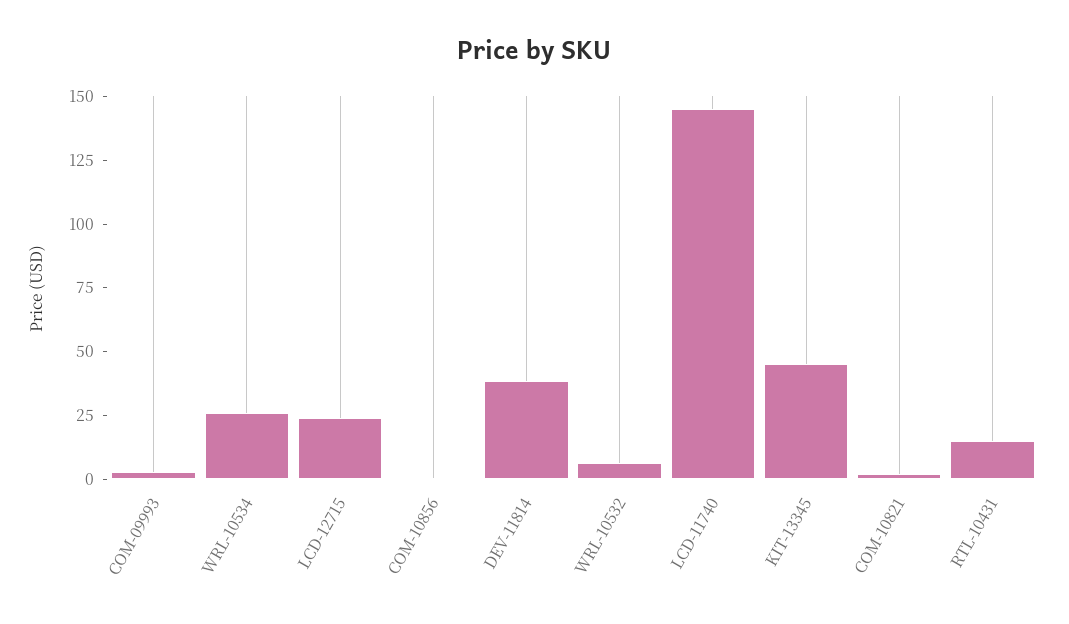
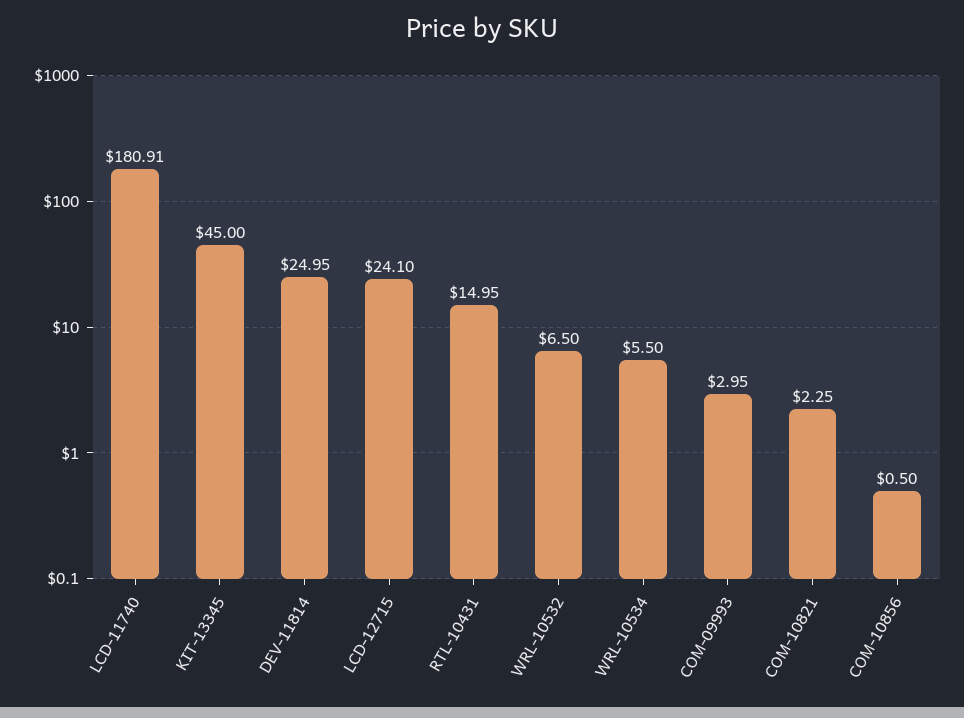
  {
    "COM-09993": 2.95,
-   "WRL-10534": 25,
+   "WRL-10534": 5.5,
    "LCD-12715": 24.1,
    "COM-10856": 0.5,
-   "DEV-11814": 40,
+   "DEV-11814": 24.95,
    "WRL-10532": 6.5,
-   "LCD-11740": 145,
+   "LCD-11740": 180.91,
    "KIT-13345": 45,
    "COM-10821": 2.25,
    "RTL-10431": 14.95
  }

